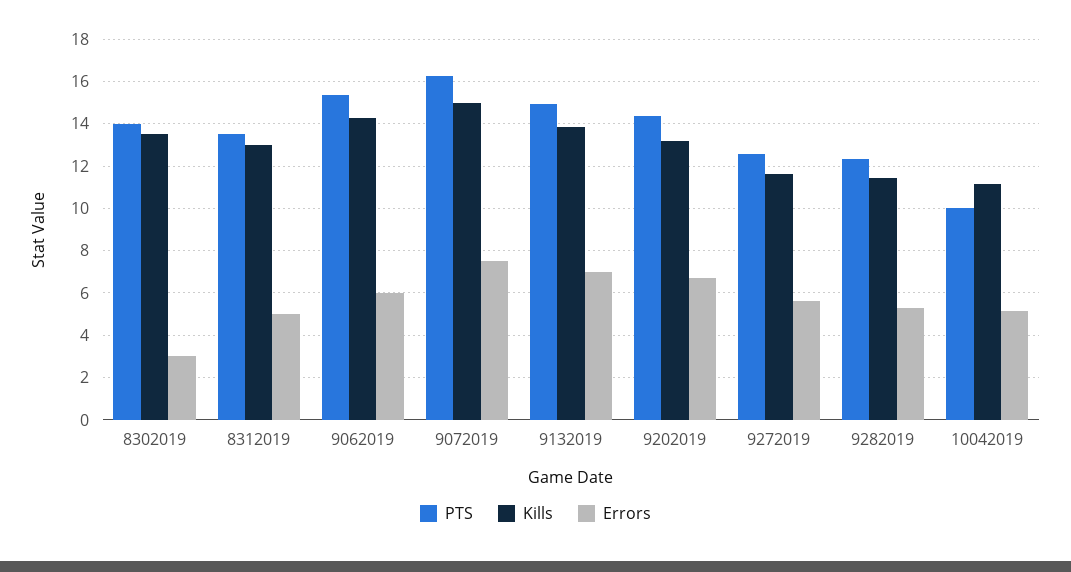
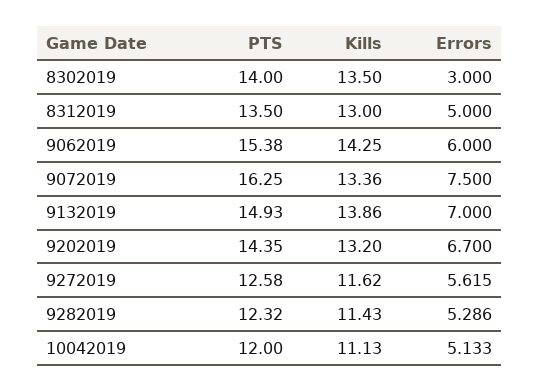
  {
    "PTS": {
      "8302019": 14,
      "8312019": 13.5,
      "9062019": 15.38,
      "9072019": 16.25,
      "9132019": 14.93,
      "9202019": 14.35,
      "9272019": 12.58,
      "9282019": 12.32,
-     "10042019": 10
+     "10042019": 12
    },
    "Kills": {
      "8302019": 13.5,
      "8312019": 13,
      "9062019": 14.25,
-     "9072019": 15,
+     "9072019": 13.36,
      "9132019": 13.86,
      "9202019": 13.2,
      "9272019": 11.62,
      "9282019": 11.43,
      "10042019": 11.13
    },
    "Errors": {
      "8302019": 3,
      "8312019": 5,
      "9062019": 6,
      "9072019": 7.5,
      "9132019": 7,
      "9202019": 6.7,
      "9272019": 5.615,
      "9282019": 5.286,
      "10042019": 5.133
    }
  }

